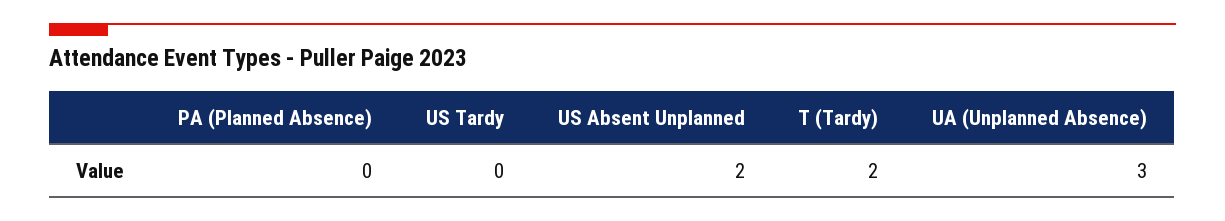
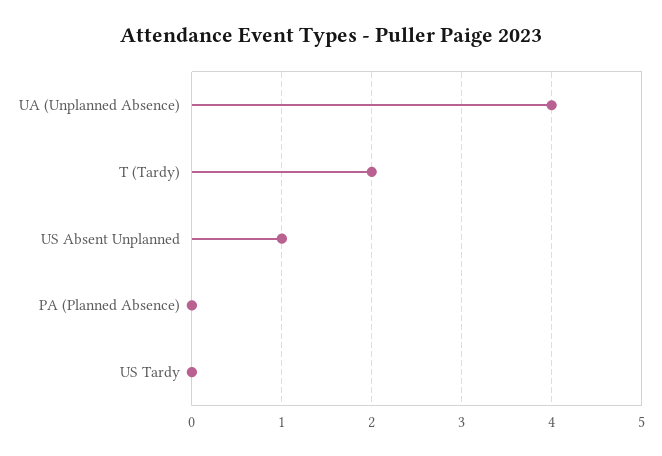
  {
    "PA (Planned Absence)": 0,
    "US Tardy": 0,
-   "US Absent Unplanned": 2,
+   "US Absent Unplanned": 1,
    "T (Tardy)": 2,
-   "UA (Unplanned Absence)": 3
+   "UA (Unplanned Absence)": 4
  }

